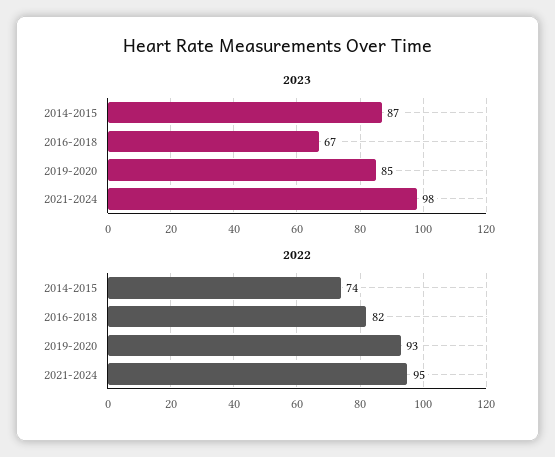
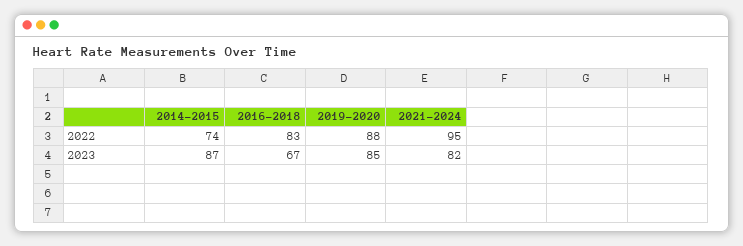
  {
    "2023": {
      "2014-2015": 87,
      "2016-2018": 67,
      "2019-2020": 85,
-     "2021-2024": 98
+     "2021-2024": 82
    },
    "2022": {
      "2014-2015": 74,
-     "2016-2018": 82,
+     "2016-2018": 83,
-     "2019-2020": 93,
+     "2019-2020": 88,
      "2021-2024": 95
    }
  }

